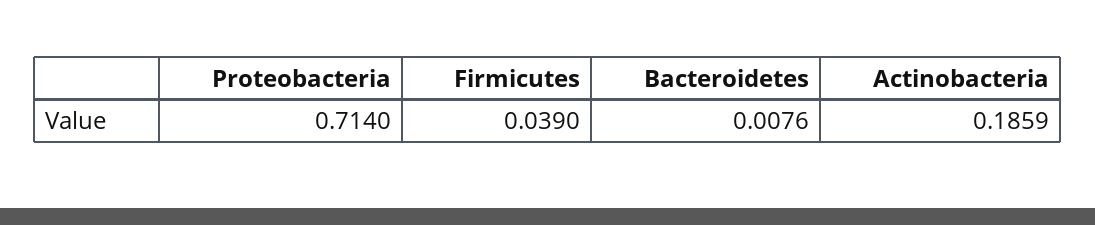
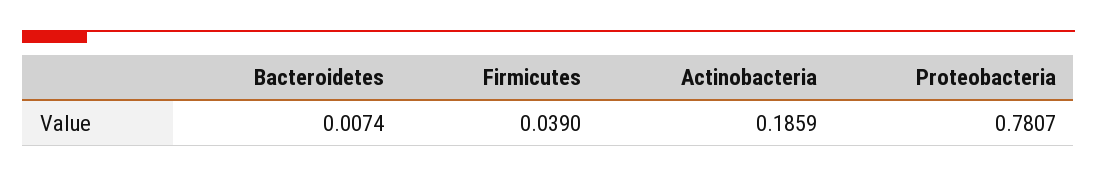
  {
-   "Proteobacteria": 0.714,
+   "Proteobacteria": 0.7807,
    "Firmicutes": 0.039,
-   "Bacteroidetes": 0.0076,
+   "Bacteroidetes": 0.0074,
    "Actinobacteria": 0.1859
  }

